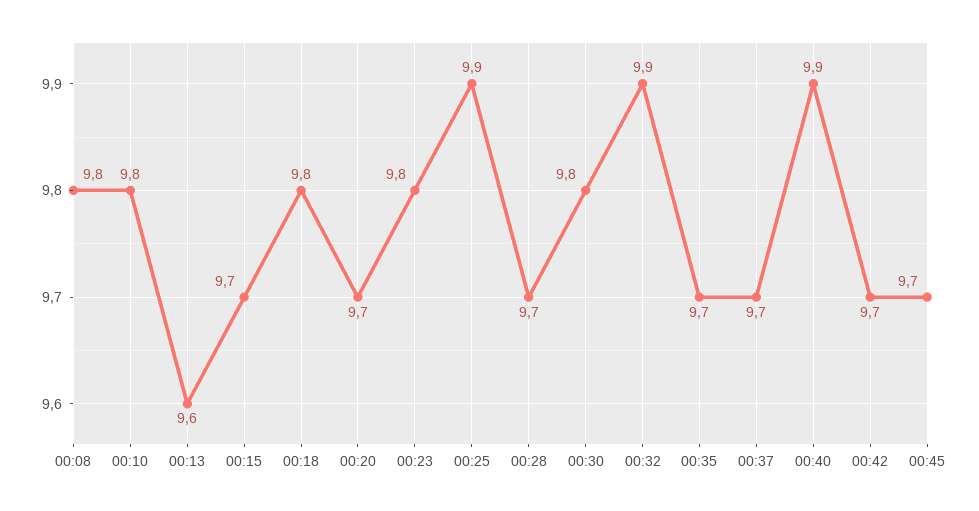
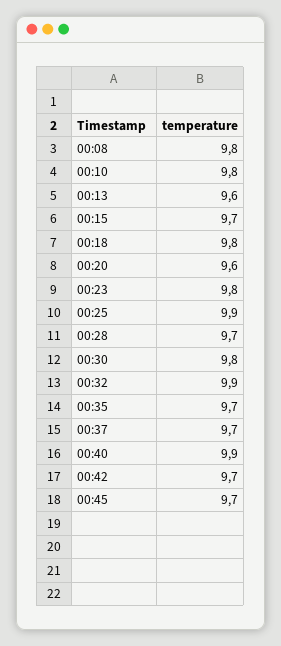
  {
    "00:08": 9.8,
    "00:10": 9.8,
    "00:13": 9.6,
    "00:15": 9.7,
    "00:18": 9.8,
-   "00:20": 9.7,
+   "00:20": 9.6,
    "00:23": 9.8,
    "00:25": 9.9,
    "00:28": 9.7,
    "00:30": 9.8,
    "00:32": 9.9,
    "00:35": 9.7,
    "00:37": 9.7,
    "00:40": 9.9,
    "00:42": 9.7,
    "00:45": 9.7
  }

